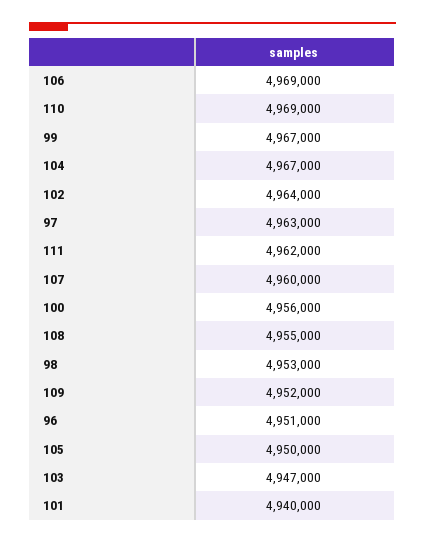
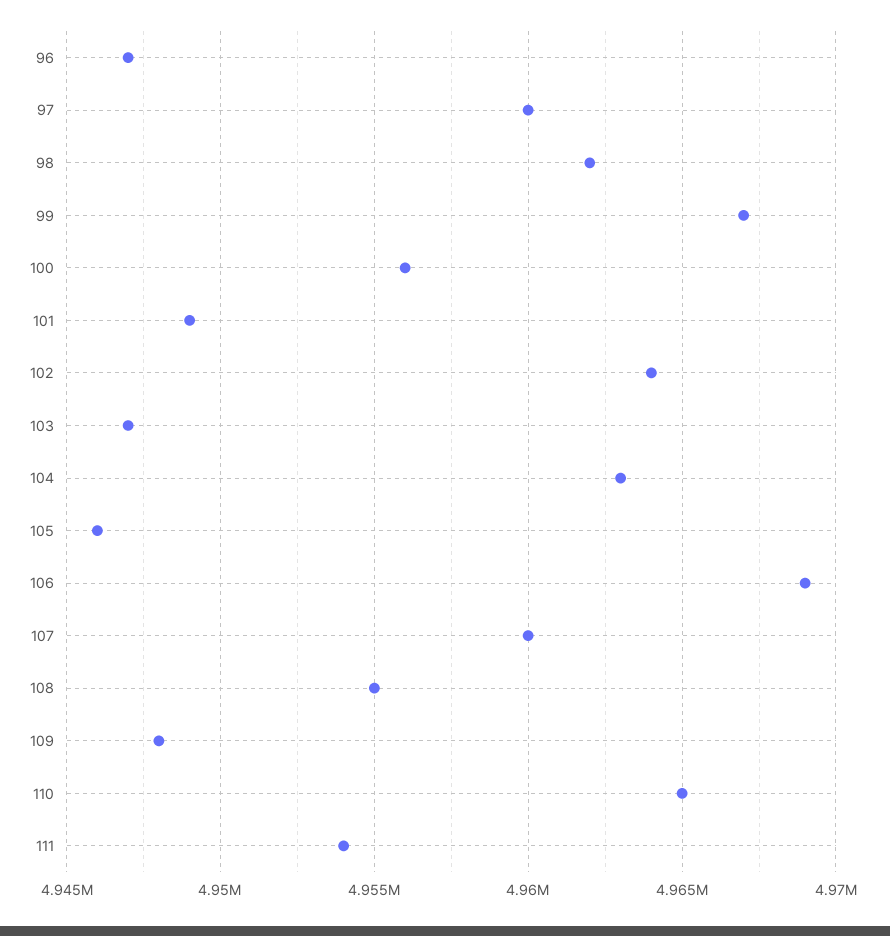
  {
    "106": 4969000,
-   "110": 4969000,
+   "110": 4965000,
    "99": 4967000,
-   "104": 4967000,
+   "104": 4963000,
    "102": 4964000,
-   "97": 4963000,
+   "97": 4960000,
-   "111": 4962000,
+   "111": 4954000,
    "107": 4960000,
    "100": 4956000,
    "108": 4955000,
-   "98": 4953000,
+   "98": 4962000,
-   "109": 4952000,
+   "109": 4948000,
-   "96": 4951000,
+   "96": 4947000,
-   "105": 4950000,
+   "105": 4946000,
    "103": 4947000,
-   "101": 4940000
+   "101": 4949000
  }

